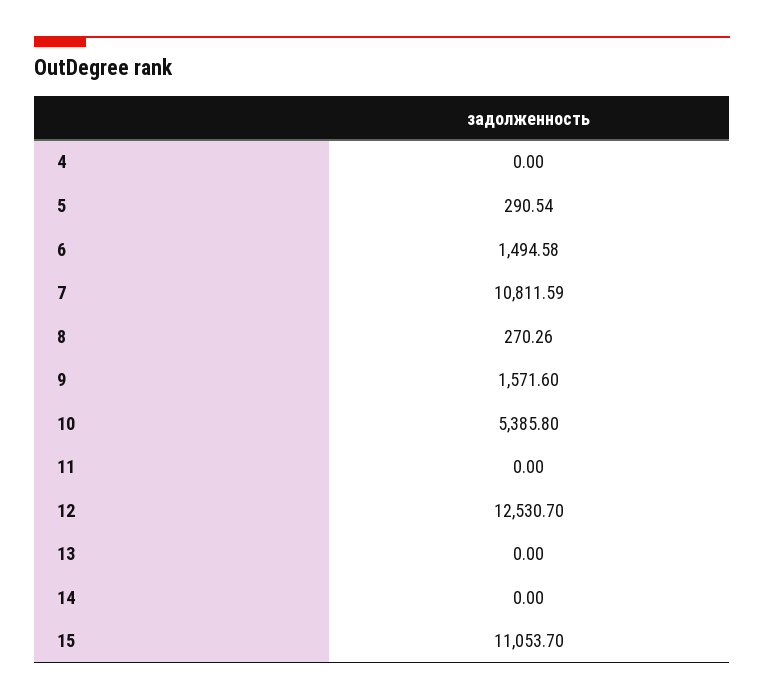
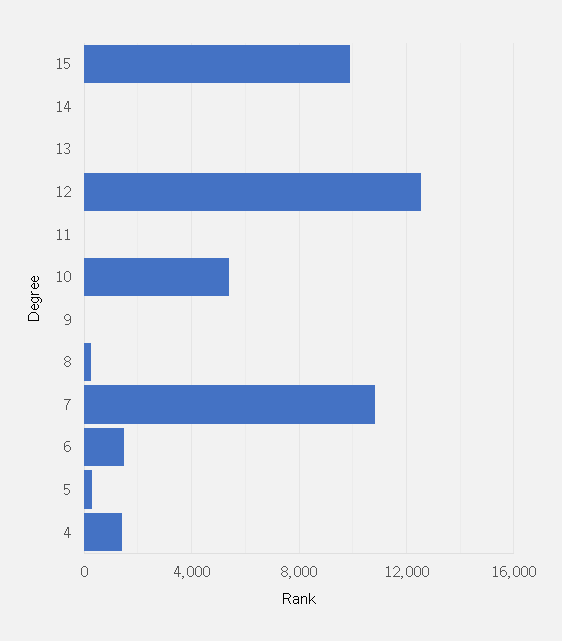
  {
-   "4": 0,
+   "4": 1500,
    "5": 290.54,
    "6": 1494.58,
    "7": 10811.59,
    "8": 270.26,
-   "9": 1571.6,
+   "9": 0,
    "10": 5385.8,
    "11": 0,
    "12": 12530.7,
    "13": 0,
    "14": 0,
-   "15": 11053.7
+   "15": 10000
  }

